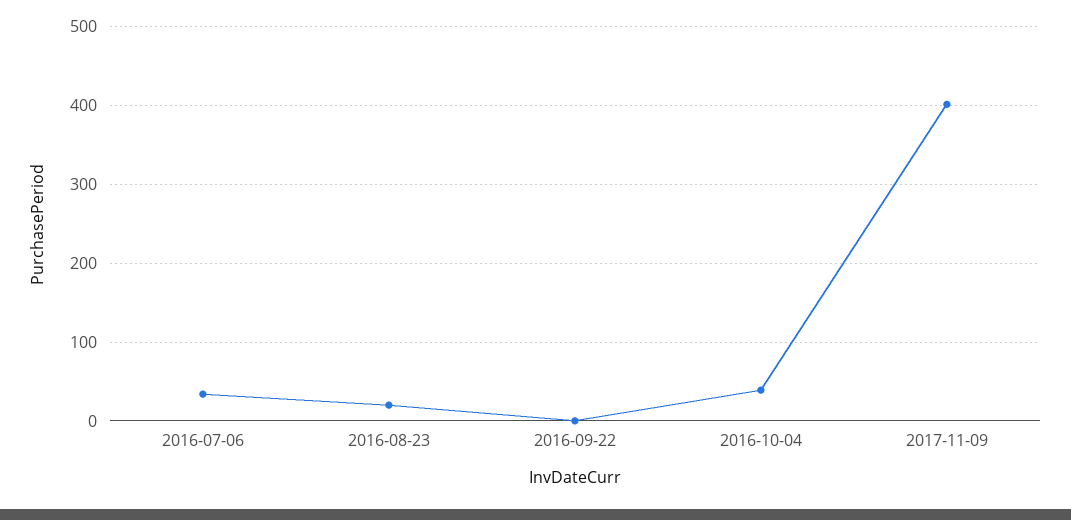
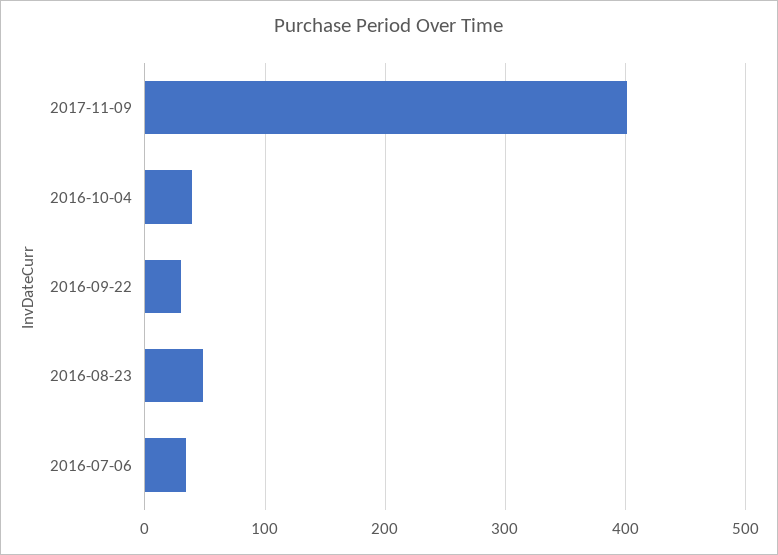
  {
    "2016-07-06": 30,
-   "2016-08-23": 20,
+   "2016-08-23": 50,
-   "2016-09-22": 0,
+   "2016-09-22": 30,
    "2016-10-04": 40,
    "2017-11-09": 400
  }

